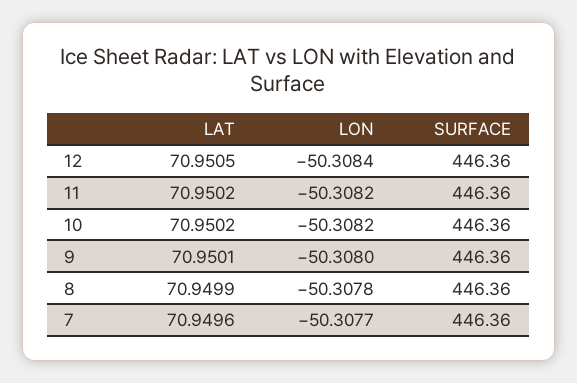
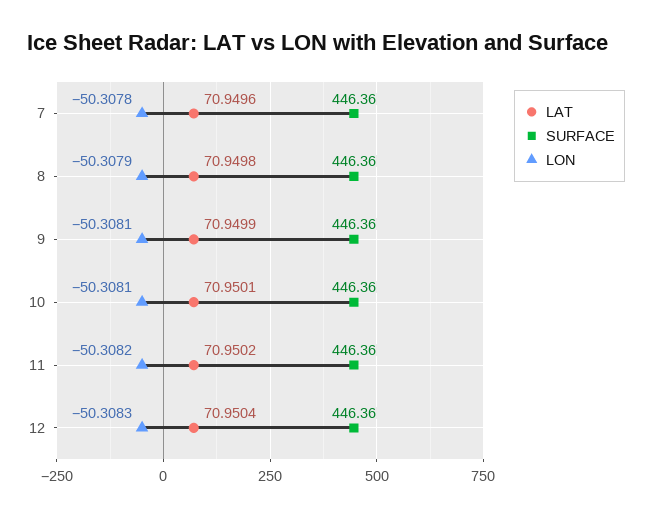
  {
    "LAT": {
-     "12": 70.9505,
+     "12": 70.9504,
      "11": 70.9502,
-     "10": 70.9502,
+     "10": 70.9501,
-     "9": 70.9501,
+     "9": 70.9499,
-     "8": 70.9499,
+     "8": 70.9498,
      "7": 70.9496
    },
    "LON": {
-     "12": -50.3084,
+     "12": -50.3083,
      "11": -50.3082,
-     "10": -50.3082,
+     "10": -50.3081,
-     "9": -50.308,
+     "9": -50.3081,
-     "8": -50.3078,
+     "8": -50.3079,
-     "7": -50.3077
+     "7": -50.3078
    },
    "SURFACE": {
      "12": 446.36,
      "11": 446.36,
      "10": 446.36,
      "9": 446.36,
      "8": 446.36,
      "7": 446.36
    }
  }

